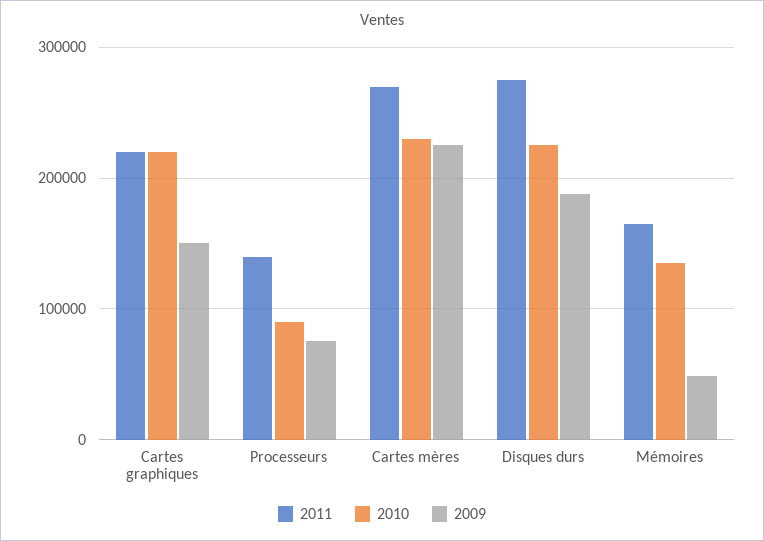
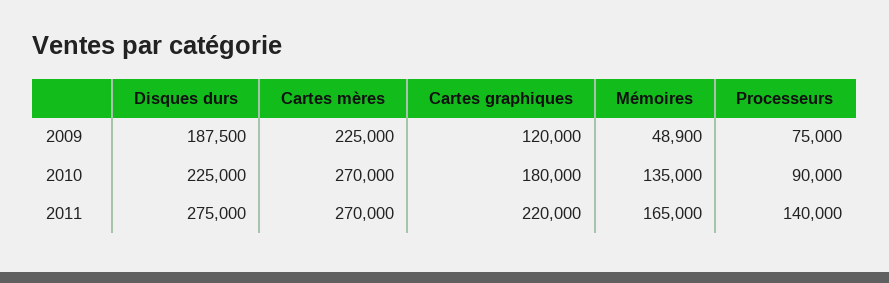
  {
    "2011": {
      "Cartes graphiques": 220000,
      "Processeurs": 140000,
      "Cartes mères": 270000,
      "Disques durs": 275000,
      "Mémoires": 165000
    },
    "2010": {
-     "Cartes graphiques": 220000,
+     "Cartes graphiques": 180000,
      "Processeurs": 90000,
-     "Cartes mères": 230000,
+     "Cartes mères": 270000,
      "Disques durs": 225000,
      "Mémoires": 135000
    },
    "2009": {
-     "Cartes graphiques": 150000,
+     "Cartes graphiques": 120000,
      "Processeurs": 75000,
      "Cartes mères": 225000,
      "Disques durs": 187500,
      "Mémoires": 48900
    }
  }

